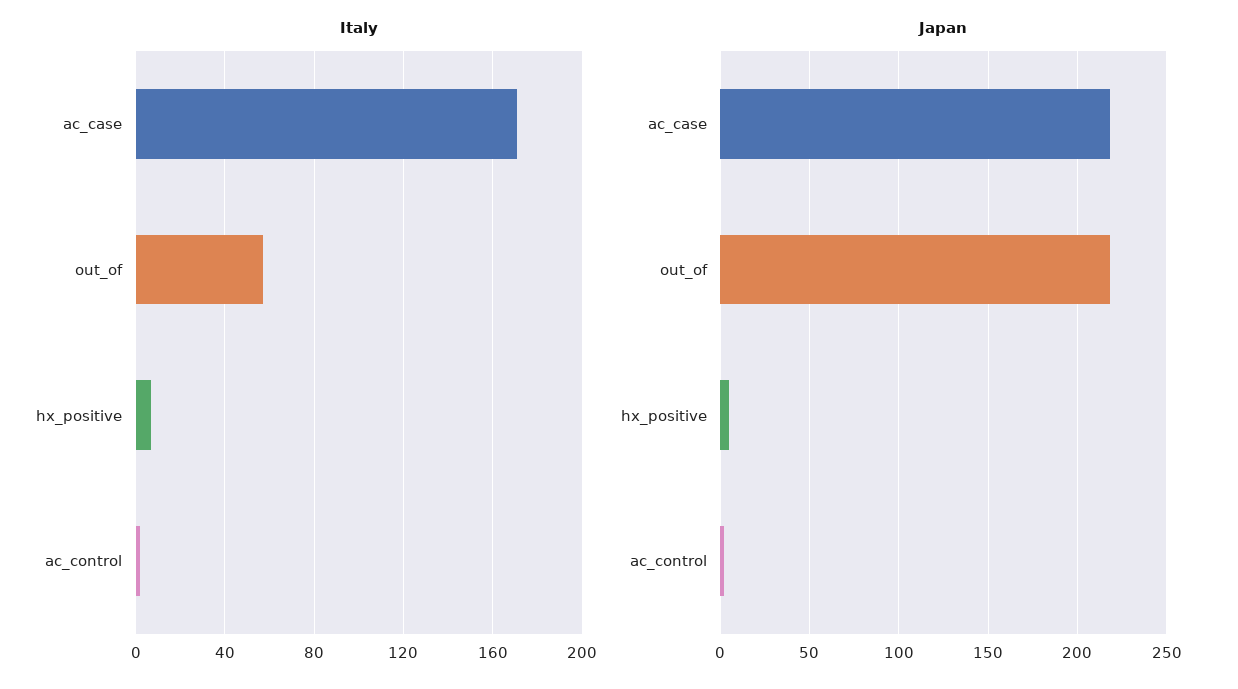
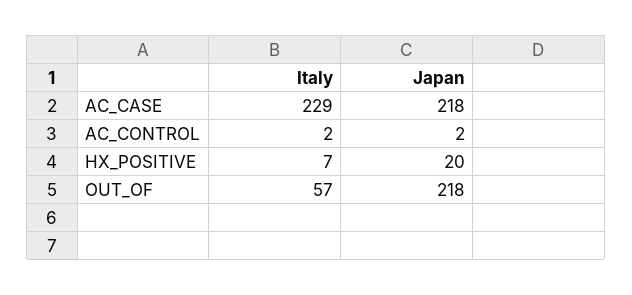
  {
    "Italy": {
-     "ac_case": 170,
+     "ac_case": 229,
      "out_of": 57,
      "hx_positive": 7,
      "ac_control": 2
    },
    "Japan": {
      "ac_case": 218,
      "out_of": 218,
-     "hx_positive": 5,
+     "hx_positive": 20,
      "ac_control": 2
    }
  }

